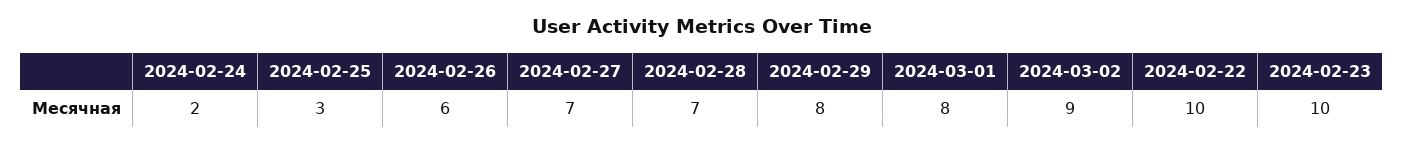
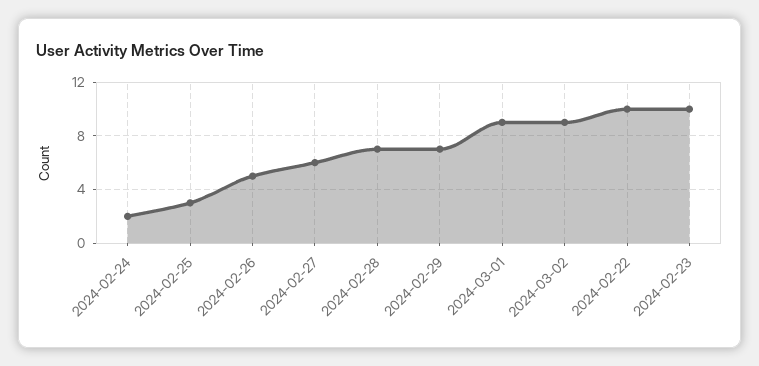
  {
    "2024-02-24": 2,
    "2024-02-25": 3,
-   "2024-02-26": 6,
+   "2024-02-26": 5,
-   "2024-02-27": 7,
+   "2024-02-27": 6,
    "2024-02-28": 7,
-   "2024-02-29": 8,
+   "2024-02-29": 7,
-   "2024-03-01": 8,
+   "2024-03-01": 9,
    "2024-03-02": 9,
    "2024-02-22": 10,
    "2024-02-23": 10
  }

